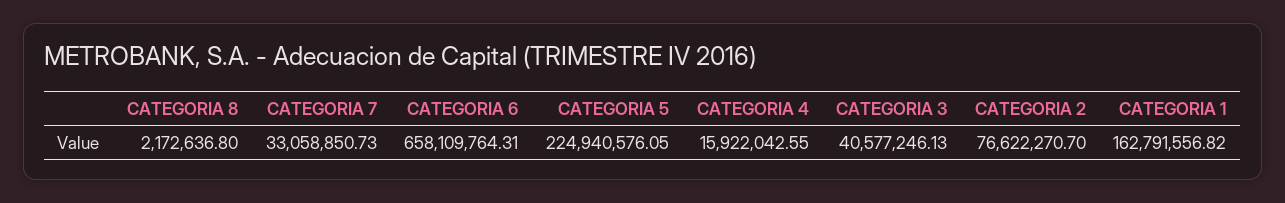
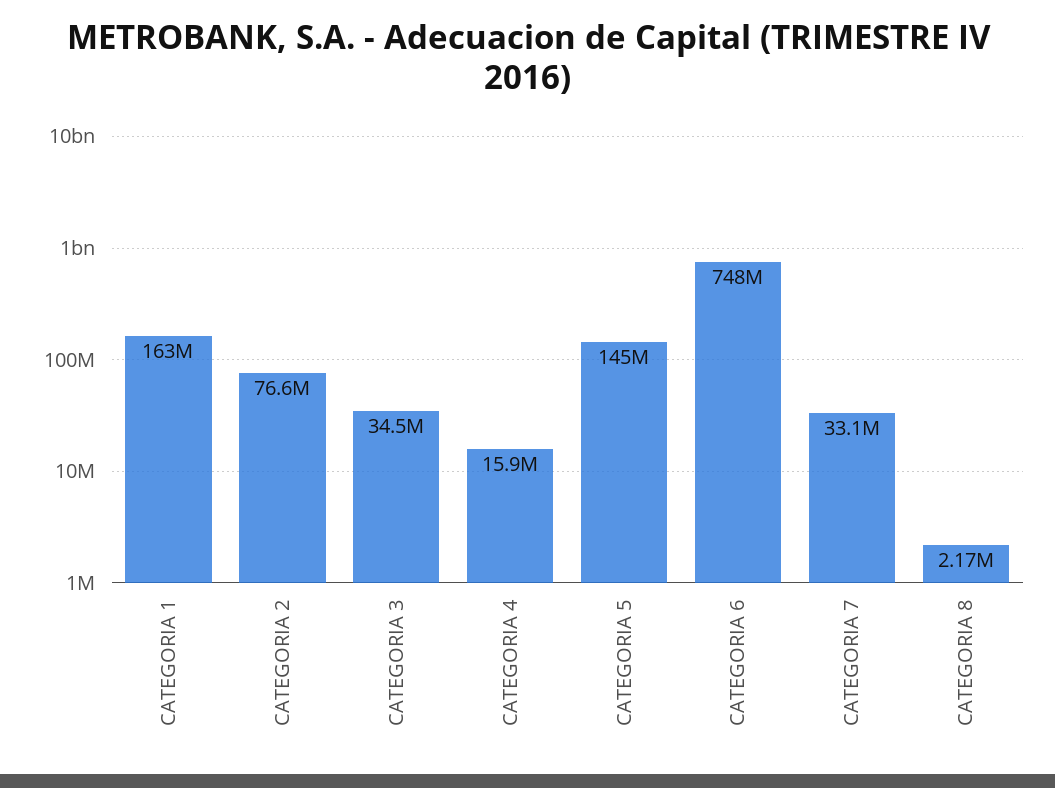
  {
    "CATEGORIA 8": 2172636.8,
    "CATEGORIA 7": 33058850.73,
-   "CATEGORIA 6": 658109764.31,
+   "CATEGORIA 6": 748000000,
-   "CATEGORIA 5": 224940576.05,
+   "CATEGORIA 5": 145000000,
    "CATEGORIA 4": 15922042.55,
-   "CATEGORIA 3": 40577246.13,
+   "CATEGORIA 3": 34500000,
    "CATEGORIA 2": 76622270.7,
    "CATEGORIA 1": 162791556.82
  }

